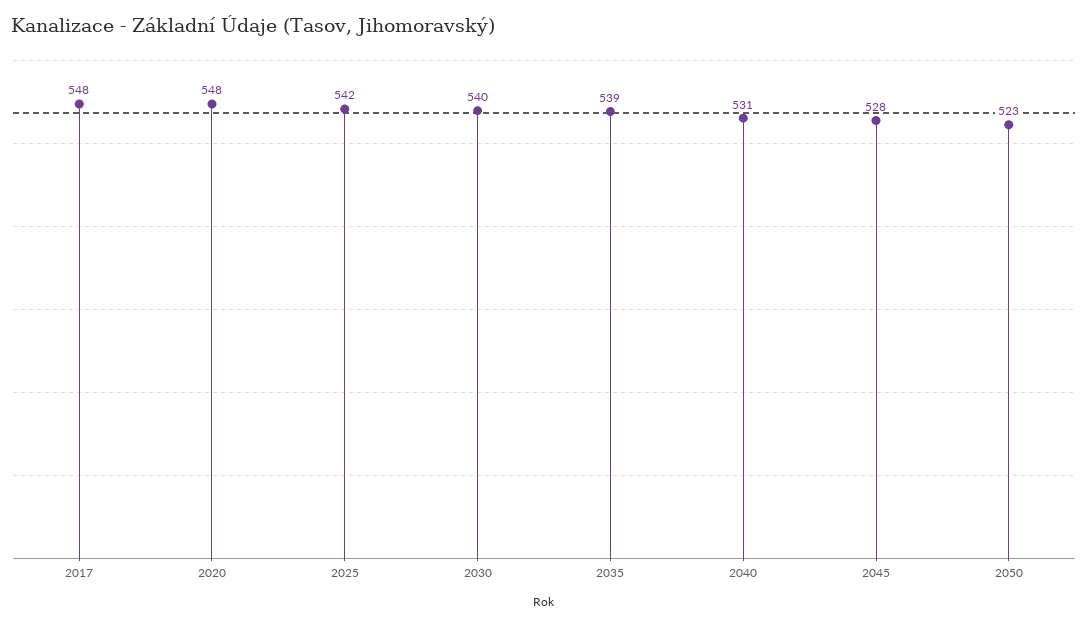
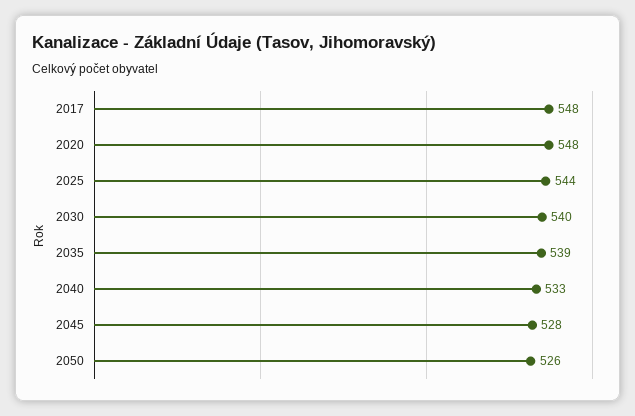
  {
    "2017": 548,
    "2020": 548,
-   "2025": 542,
+   "2025": 544,
    "2030": 540,
    "2035": 539,
-   "2040": 531,
+   "2040": 533,
    "2045": 528,
-   "2050": 523
+   "2050": 526
  }

